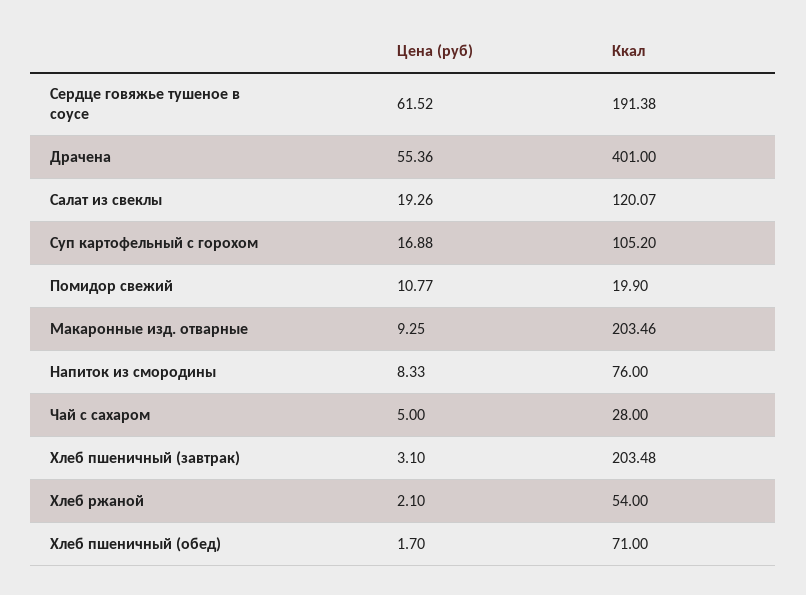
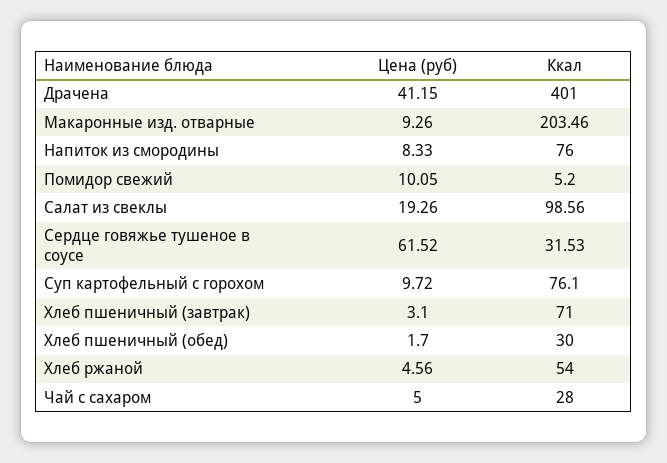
  {
    "Цена (руб)": {
      "Сердце говяжье тушеное в соусе": 61.52,
-     "Драчена": 55.36,
+     "Драчена": 41.15,
      "Салат из свеклы": 19.26,
-     "Суп картофельный с горохом": 16.88,
+     "Суп картофельный с горохом": 9.72,
-     "Помидор свежий": 10.77,
+     "Помидор свежий": 10.05,
-     "Макаронные изд. отварные": 9.25,
+     "Макаронные изд. отварные": 9.26,
      "Напиток из смородины": 8.33,
      "Чай с сахаром": 5,
      "Хлеб пшеничный (завтрак)": 3.1,
-     "Хлеб ржаной": 2.1,
+     "Хлеб ржаной": 4.56,
      "Хлеб пшеничный (обед)": 1.7
    },
    "Ккал": {
-     "Сердце говяжье тушеное в соусе": 191.38,
+     "Сердце говяжье тушеное в соусе": 31.53,
      "Драчена": 401,
-     "Салат из свеклы": 120.07,
+     "Салат из свеклы": 98.56,
-     "Суп картофельный с горохом": 105.2,
+     "Суп картофельный с горохом": 76.1,
-     "Помидор свежий": 19.9,
+     "Помидор свежий": 5.2,
      "Макаронные изд. отварные": 203.46,
      "Напиток из смородины": 76,
      "Чай с сахаром": 28,
-     "Хлеб пшеничный (завтрак)": 203.48,
+     "Хлеб пшеничный (завтрак)": 71,
      "Хлеб ржаной": 54,
-     "Хлеб пшеничный (обед)": 71
+     "Хлеб пшеничный (обед)": 30
    }
  }

